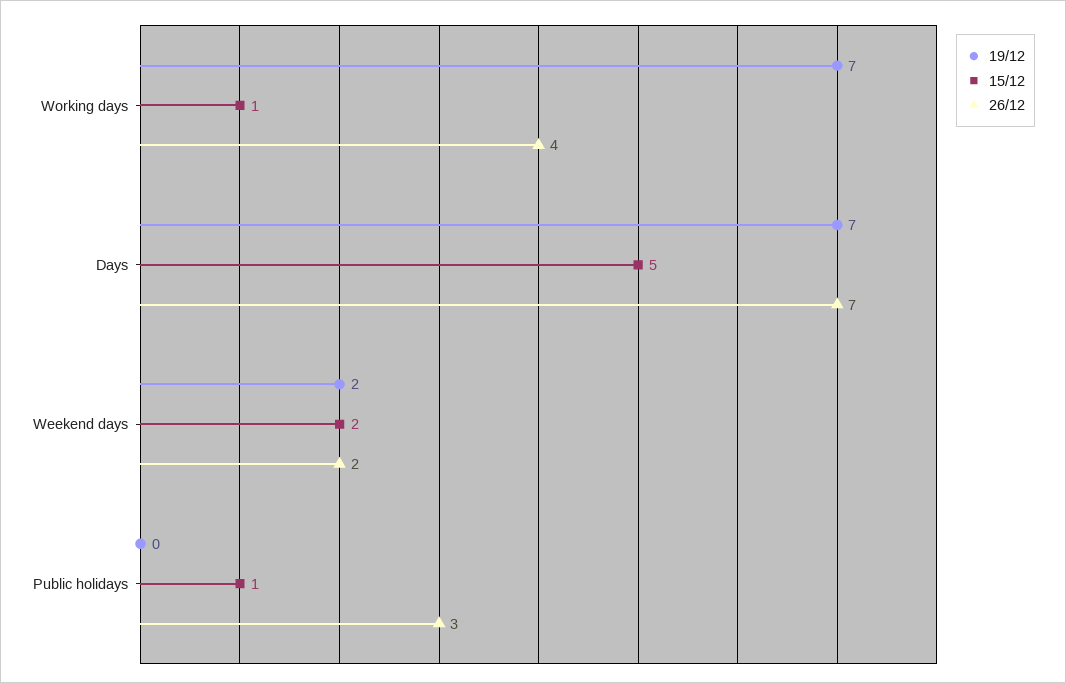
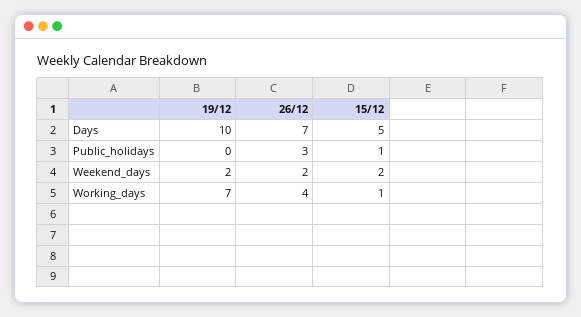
  {
    "19/12": {
      "Working days": 7,
-     "Days": 7,
+     "Days": 10,
      "Weekend days": 2,
      "Public holidays": 0
    },
    "15/12": {
      "Working days": 1,
      "Days": 5,
      "Weekend days": 2,
      "Public holidays": 1
    },
    "26/12": {
      "Working days": 4,
      "Days": 7,
      "Weekend days": 2,
      "Public holidays": 3
    }
  }

